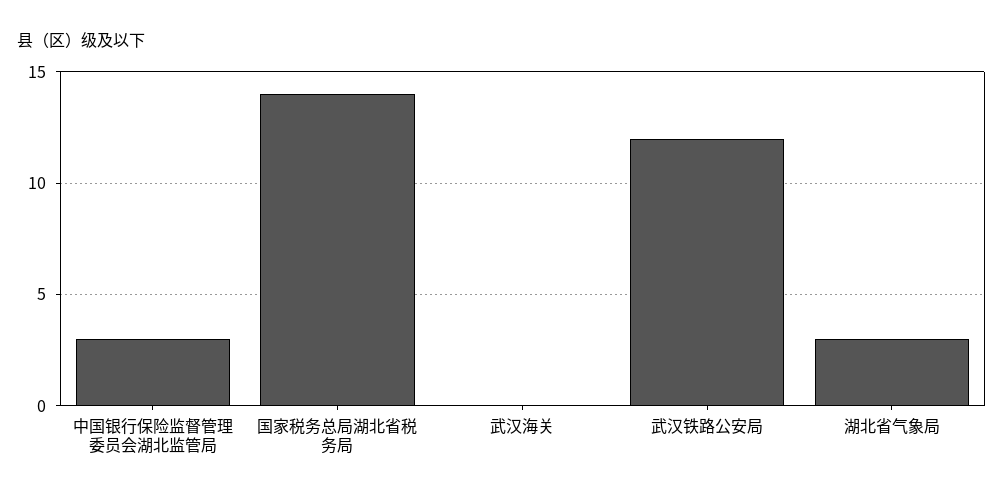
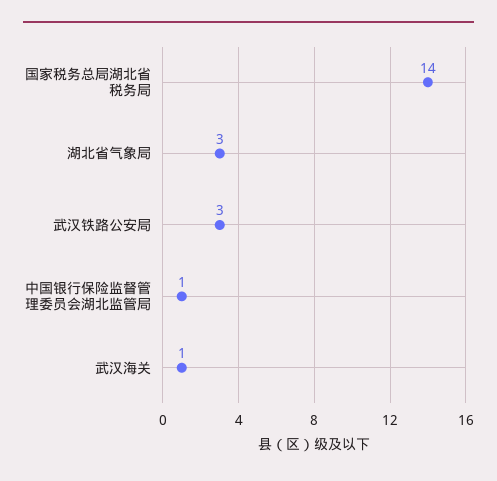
  {
-   "中国银行保险监督管理委员会湖北监管局": 3,
+   "中国银行保险监督管理委员会湖北监管局": 1,
    "国家税务总局湖北省税务局": 14,
-   "武汉海关": 0,
+   "武汉海关": 1,
-   "武汉铁路公安局": 12,
+   "武汉铁路公安局": 3,
    "湖北省气象局": 3
  }

